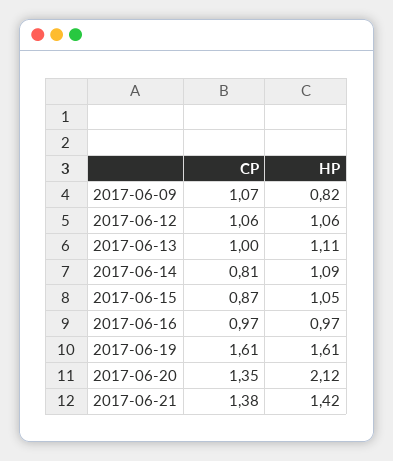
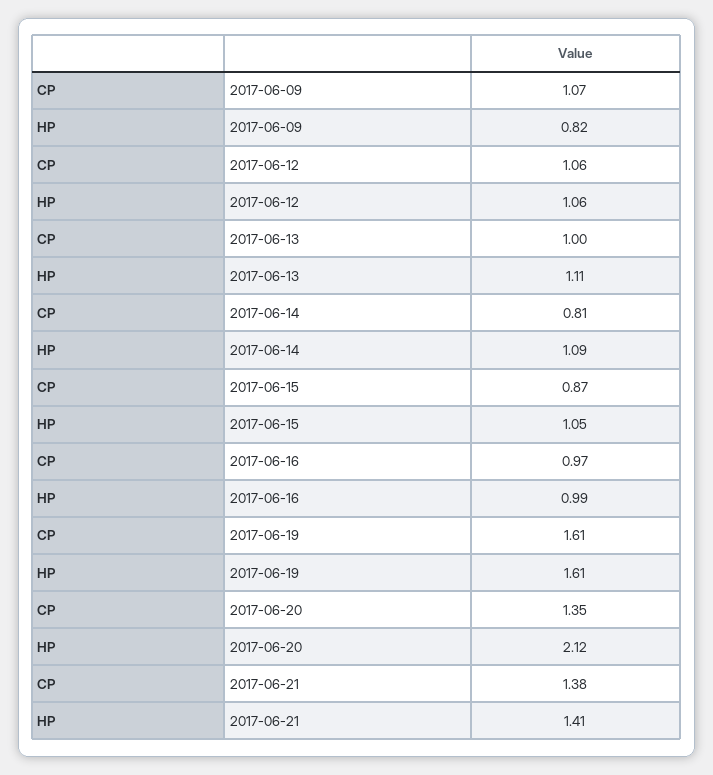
  {
    "CP": {
      "2017-06-09": 1.07,
      "2017-06-12": 1.06,
      "2017-06-13": 1,
      "2017-06-14": 0.81,
      "2017-06-15": 0.87,
      "2017-06-16": 0.97,
      "2017-06-19": 1.61,
      "2017-06-20": 1.35,
      "2017-06-21": 1.38
    },
    "HP": {
      "2017-06-09": 0.82,
      "2017-06-12": 1.06,
      "2017-06-13": 1.11,
      "2017-06-14": 1.09,
      "2017-06-15": 1.05,
-     "2017-06-16": 0.97,
+     "2017-06-16": 0.99,
      "2017-06-19": 1.61,
      "2017-06-20": 2.12,
-     "2017-06-21": 1.42
+     "2017-06-21": 1.41
    }
  }

